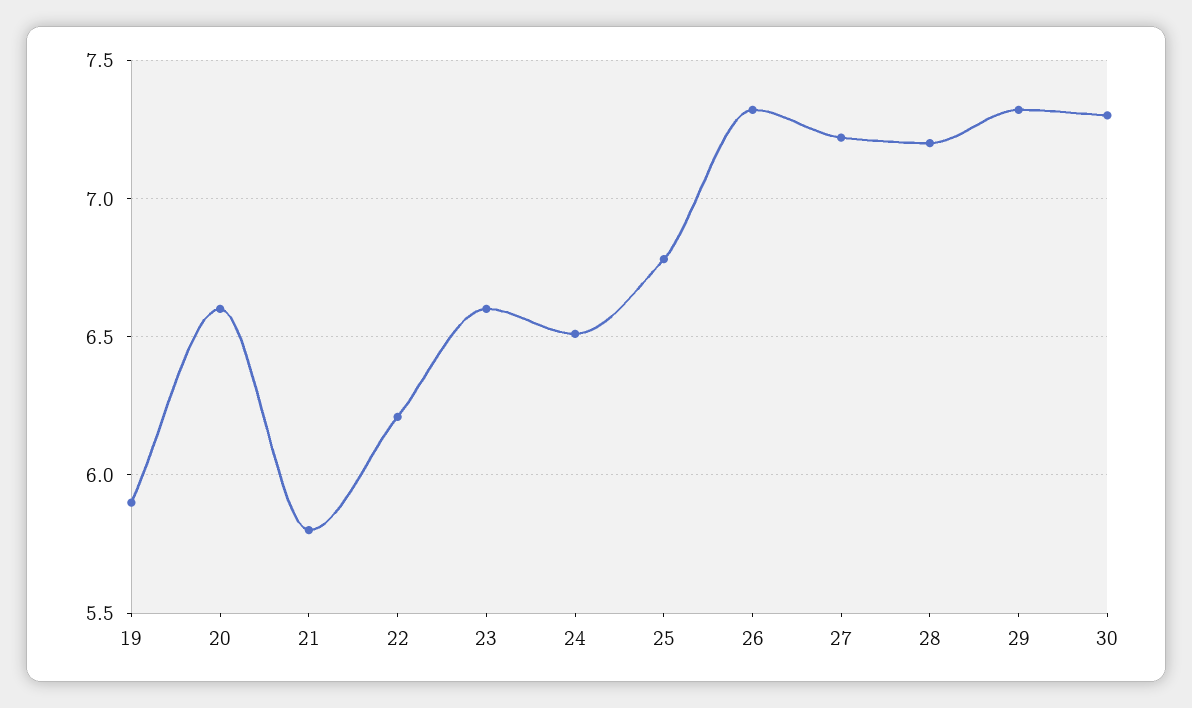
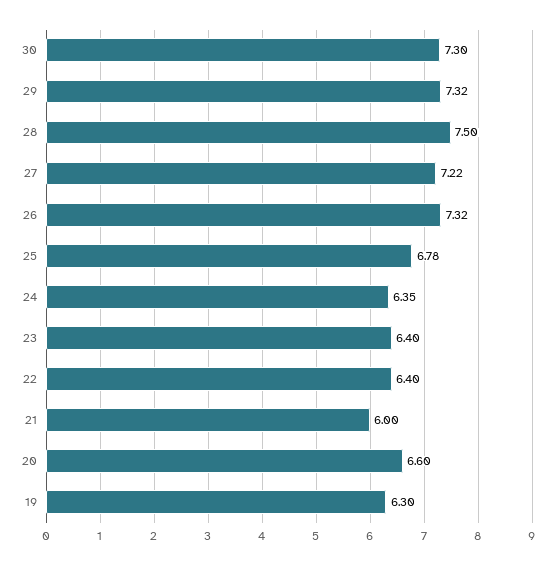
  {
-   "19": 5.9,
+   "19": 6.3,
    "20": 6.6,
-   "21": 5.8,
+   "21": 6,
-   "22": 6.2,
+   "22": 6.4,
-   "23": 6.6,
+   "23": 6.4,
-   "24": 6.5,
+   "24": 6.35,
    "25": 6.78,
    "26": 7.32,
    "27": 7.22,
-   "28": 7.2,
+   "28": 7.5,
    "29": 7.32,
    "30": 7.3
  }

